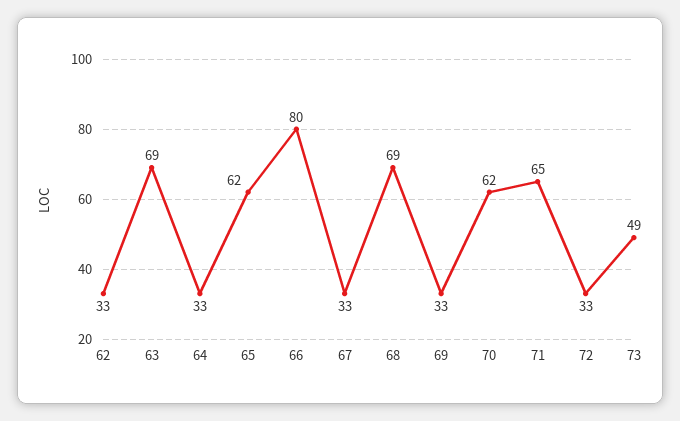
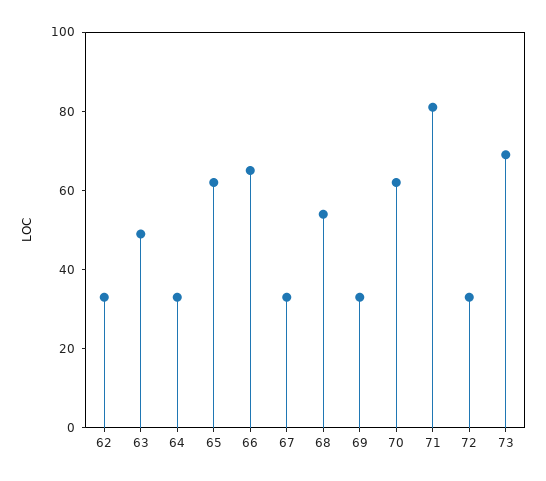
  {
    "62": 33,
-   "63": 69,
+   "63": 50,
    "64": 33,
    "65": 62,
-   "66": 80,
+   "66": 65,
    "67": 33,
-   "68": 69,
+   "68": 55,
    "69": 33,
    "70": 62,
-   "71": 65,
+   "71": 80,
    "72": 33,
-   "73": 49
+   "73": 70
  }

